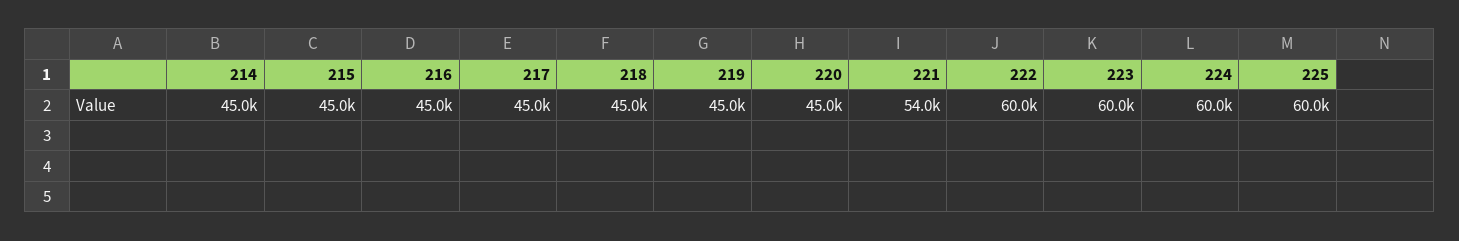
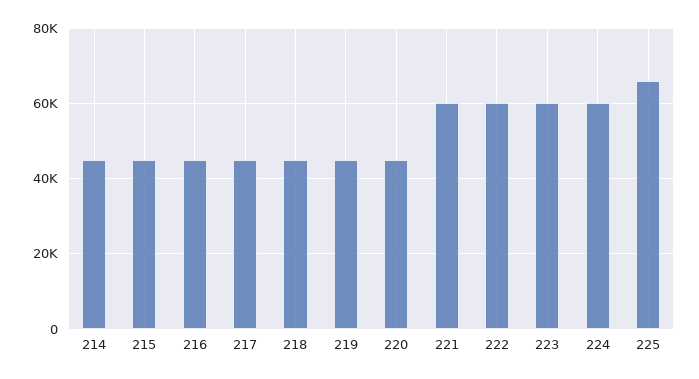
  {
    "214": 45000,
    "215": 45000,
    "216": 45000,
    "217": 45000,
    "218": 45000,
    "219": 45000,
    "220": 45000,
-   "221": 54000,
+   "221": 60000,
    "222": 60000,
    "223": 60000,
    "224": 60000,
-   "225": 60000
+   "225": 66000
  }

